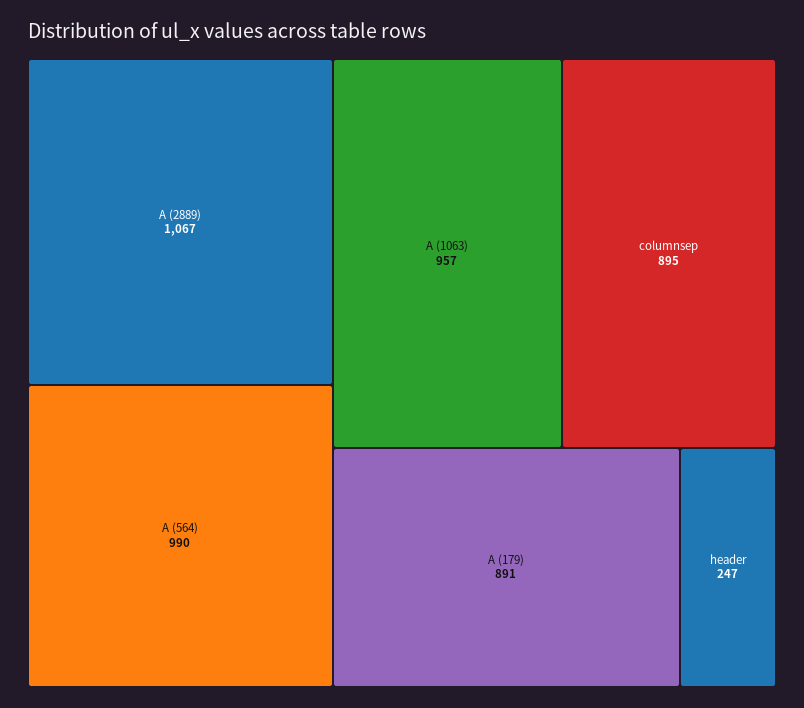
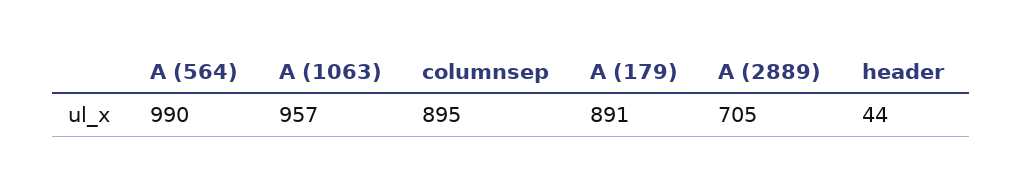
  {
-   "A (2889)": 1067,
+   "A (2889)": 705,
    "A (564)": 990,
    "A (1063)": 957,
    "columnsep": 895,
    "A (179)": 891,
-   "header": 247
+   "header": 44
  }

